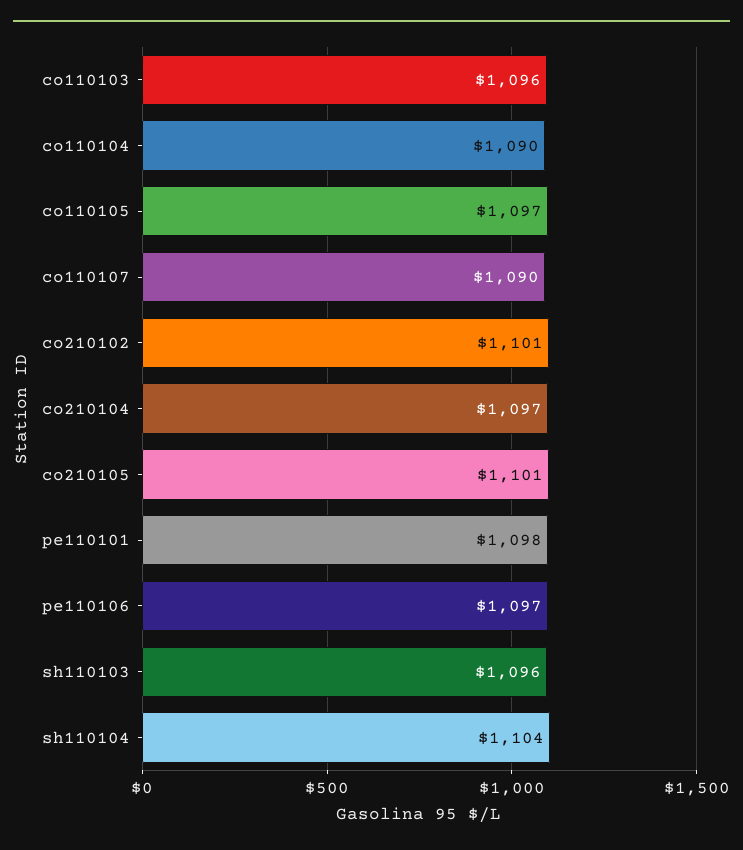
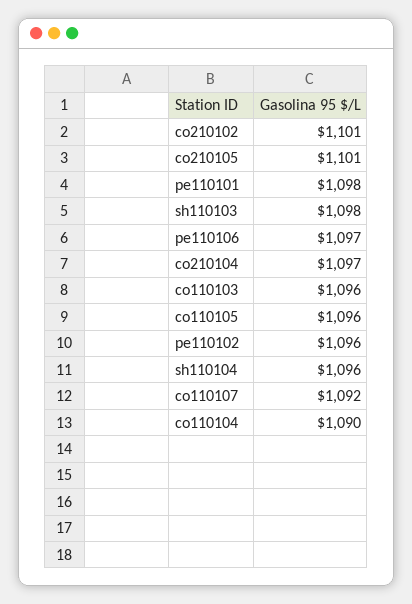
  {
    "co110103": 1096,
    "co110104": 1090,
-   "co110105": 1097,
+   "co110105": 1096,
-   "co110107": 1090,
+   "co110107": 1092,
    "co210102": 1101,
    "co210104": 1097,
    "co210105": 1101,
    "pe110101": 1098,
    "pe110106": 1097,
-   "sh110103": 1096,
+   "sh110103": 1098,
-   "sh110104": 1104
+   "sh110104": 1096,
+   "pe110102": 1096
  }

